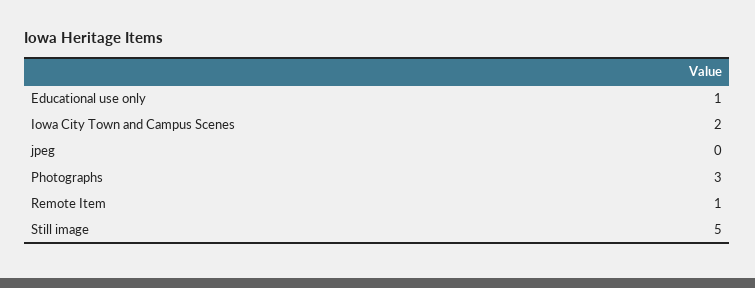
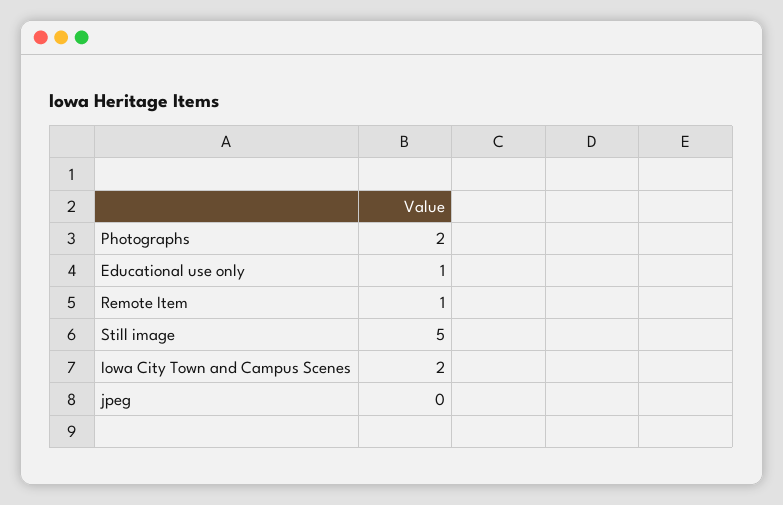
  {
    "Educational use only": 1,
    "Iowa City Town and Campus Scenes": 2,
    "jpeg": 0,
-   "Photographs": 3,
+   "Photographs": 2,
    "Remote Item": 1,
    "Still image": 5
  }

